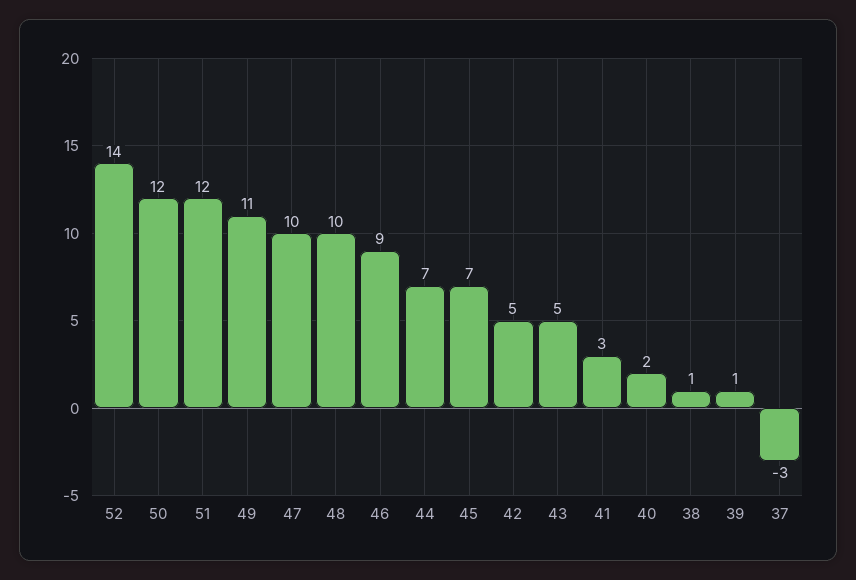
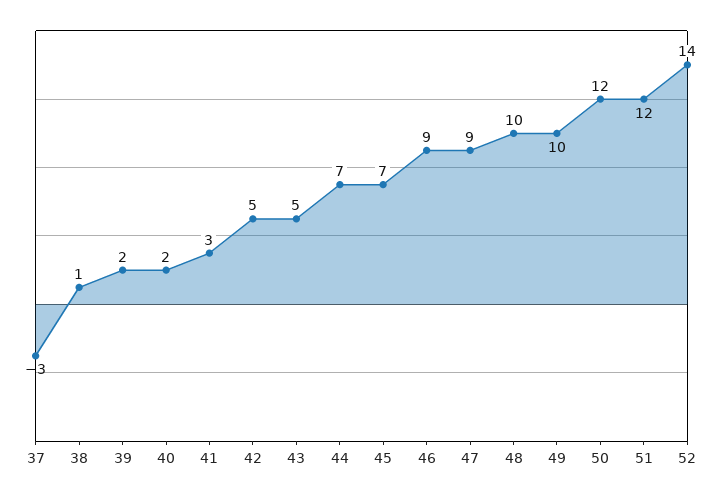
  {
    "52": 14,
    "50": 12,
    "51": 12,
-   "49": 11,
+   "49": 10,
-   "47": 10,
+   "47": 9,
    "48": 10,
    "46": 9,
    "44": 7,
    "45": 7,
    "42": 5,
    "43": 5,
    "41": 3,
    "40": 2,
    "38": 1,
-   "39": 1,
+   "39": 2,
    "37": -3
  }

